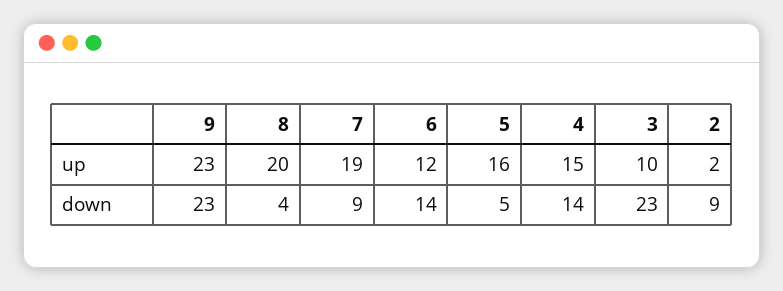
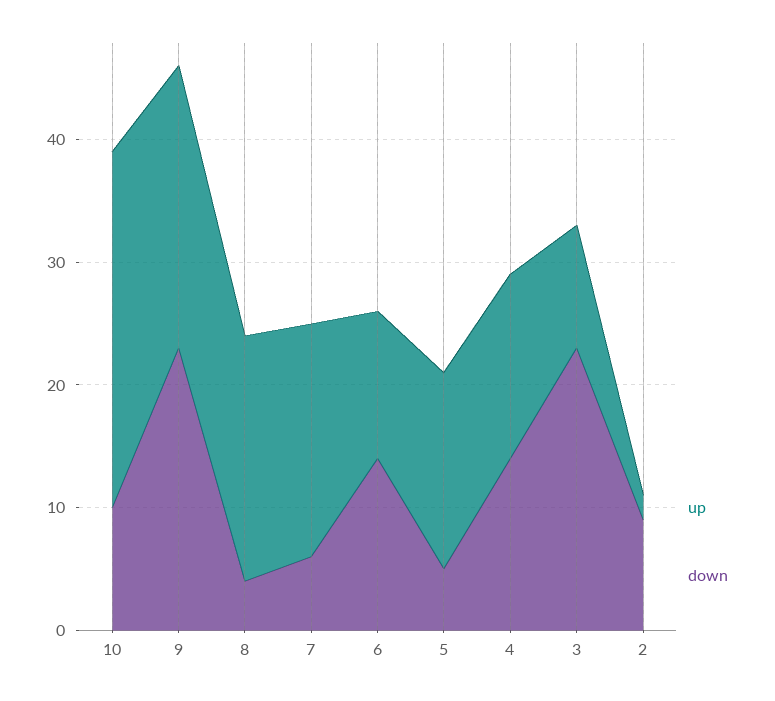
  {
    "up": {
      "9": 23,
      "8": 20,
      "7": 19,
      "6": 12,
      "5": 16,
      "4": 15,
      "3": 10,
-     "2": 2
+     "2": 2,
+     "10": 29
    },
    "down": {
      "9": 23,
      "8": 4,
-     "7": 9,
+     "7": 6,
      "6": 14,
      "5": 5,
      "4": 14,
      "3": 23,
-     "2": 9
+     "2": 9,
+     "10": 10
    }
  }

